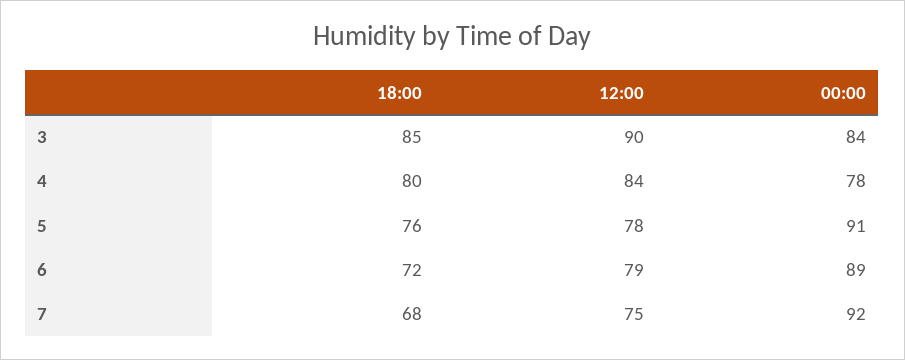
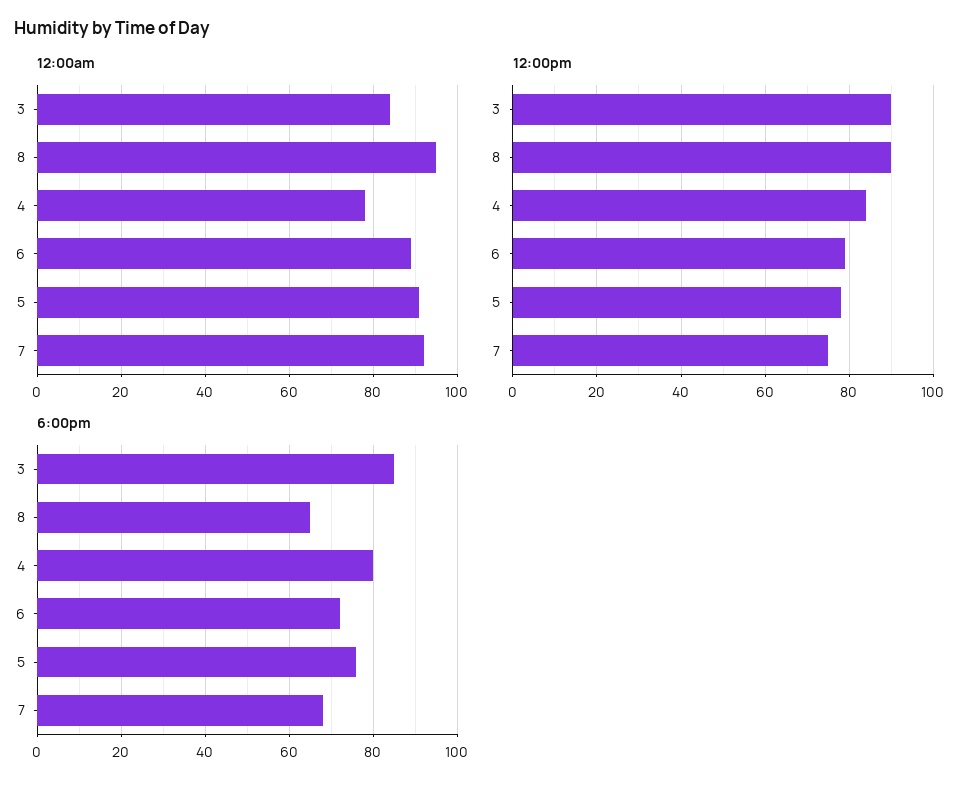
  {
    "18:00": {
      "3": 85,
      "4": 80,
      "5": 76,
      "6": 72,
-     "7": 68
+     "7": 68,
+     "8": 65
    },
    "12:00": {
      "3": 90,
      "4": 84,
      "5": 78,
      "6": 79,
-     "7": 75
+     "7": 75,
+     "8": 90
    },
    "00:00": {
      "3": 84,
      "4": 78,
      "5": 91,
      "6": 89,
-     "7": 92
+     "7": 92,
+     "8": 95
    }
  }

